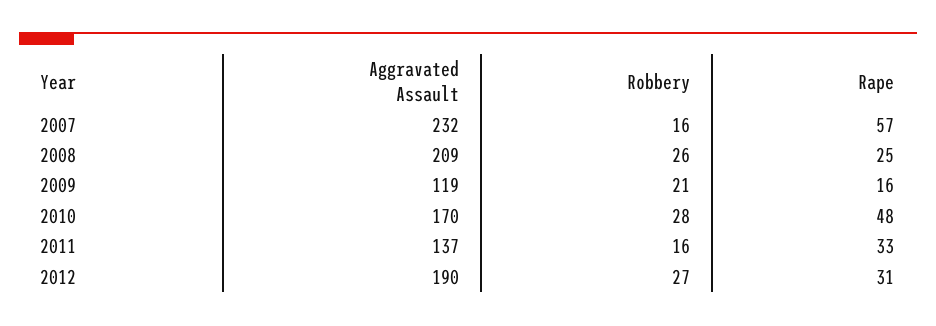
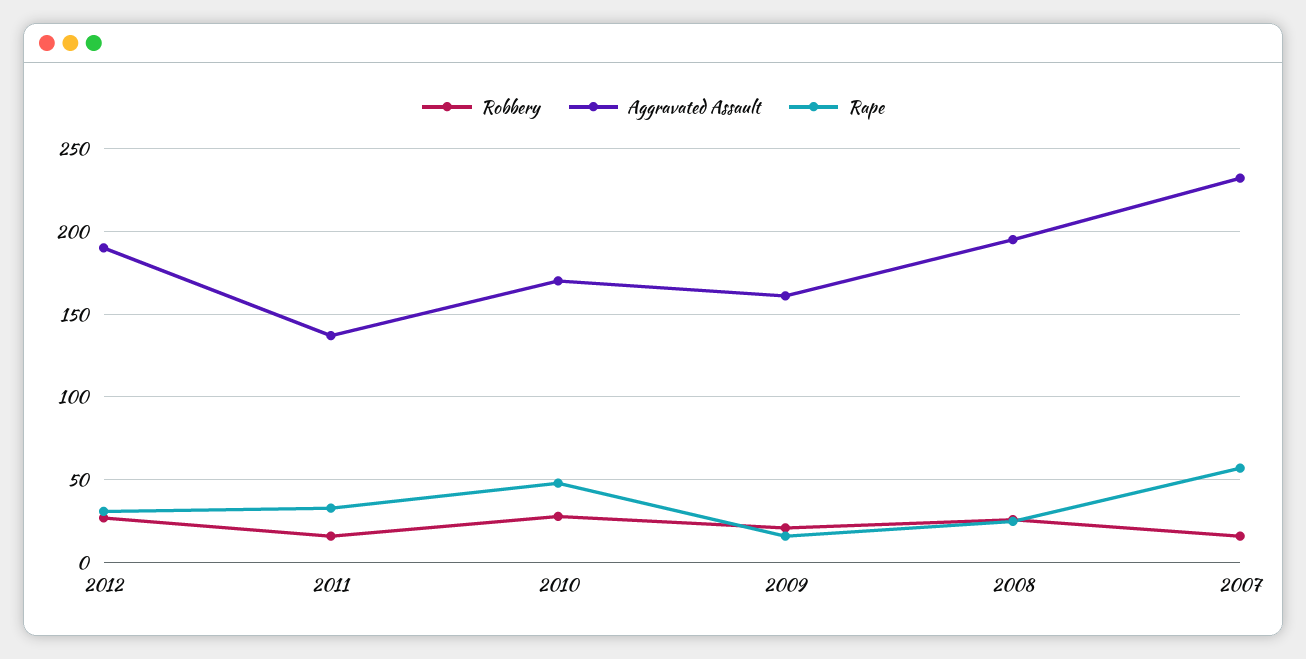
  {
    "Aggravated Assault": {
      "2007": 232,
-     "2008": 209,
+     "2008": 195,
-     "2009": 119,
+     "2009": 160,
      "2010": 170,
      "2011": 137,
      "2012": 190
    },
    "Robbery": {
      "2007": 16,
      "2008": 26,
      "2009": 21,
      "2010": 28,
      "2011": 16,
      "2012": 27
    },
    "Rape": {
      "2007": 57,
      "2008": 25,
      "2009": 16,
      "2010": 48,
      "2011": 33,
      "2012": 31
    }
  }

